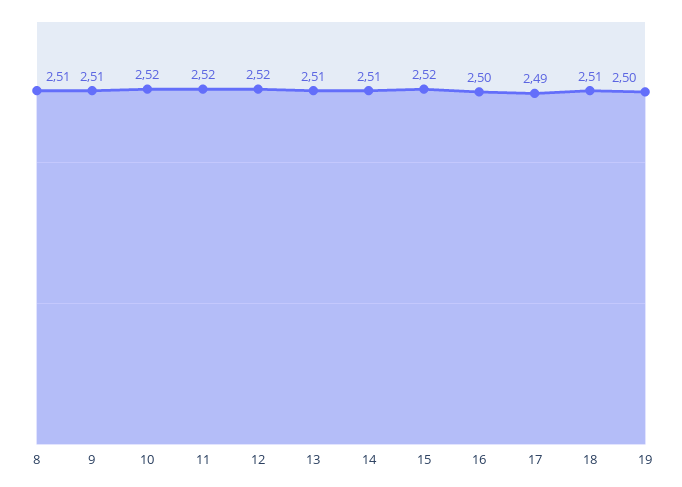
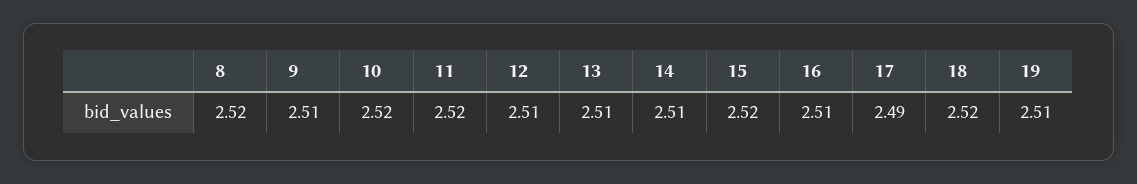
  {
-   "8": 2.51,
+   "8": 2.52,
    "9": 2.51,
    "10": 2.52,
    "11": 2.52,
-   "12": 2.52,
+   "12": 2.51,
    "13": 2.51,
    "14": 2.51,
    "15": 2.52,
-   "16": 2.5,
+   "16": 2.51,
    "17": 2.49,
-   "18": 2.51,
+   "18": 2.52,
-   "19": 2.5
+   "19": 2.51
  }

